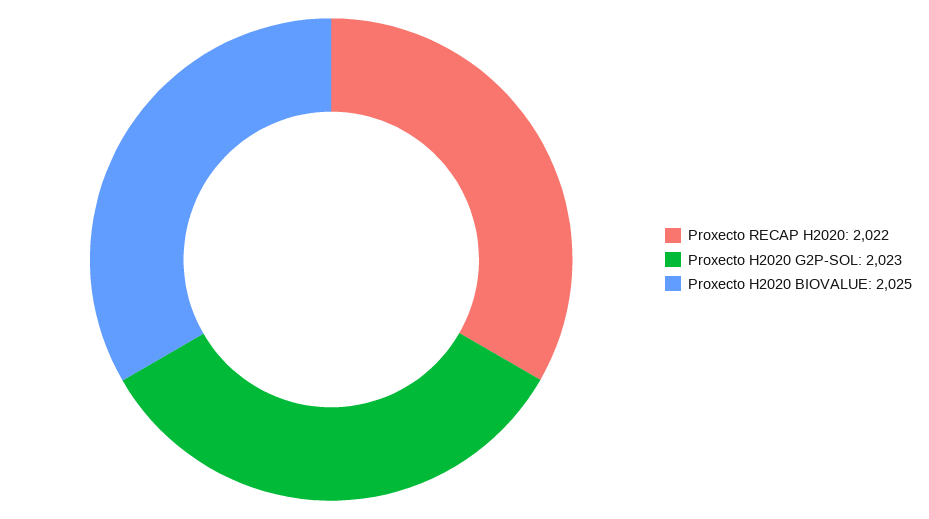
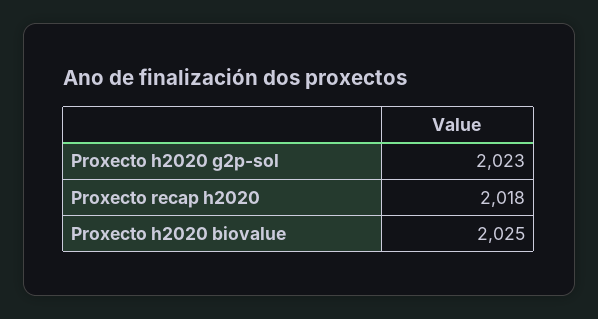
  {
-   "Proxecto RECAP H2020": 2022,
+   "Proxecto RECAP H2020": 2018,
    "Proxecto H2020 G2P-SOL": 2023,
    "Proxecto H2020 BIOVALUE": 2025
  }

